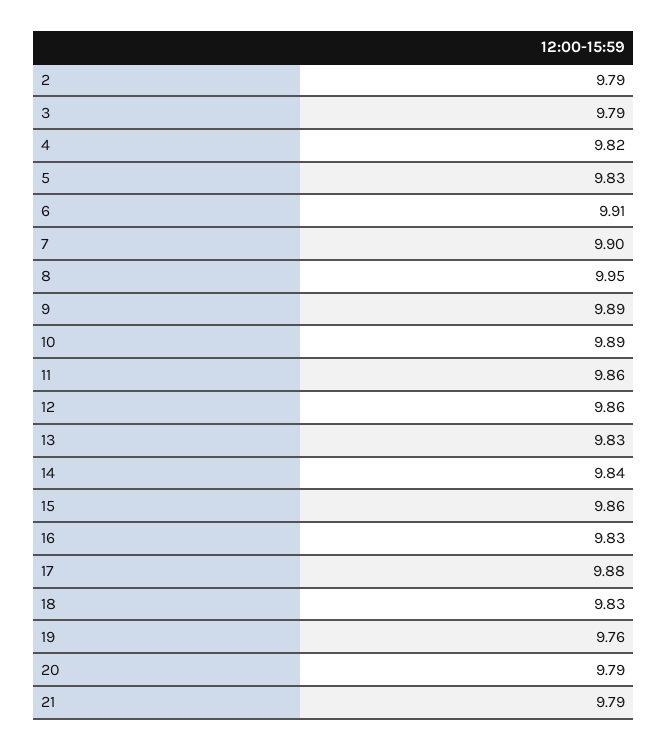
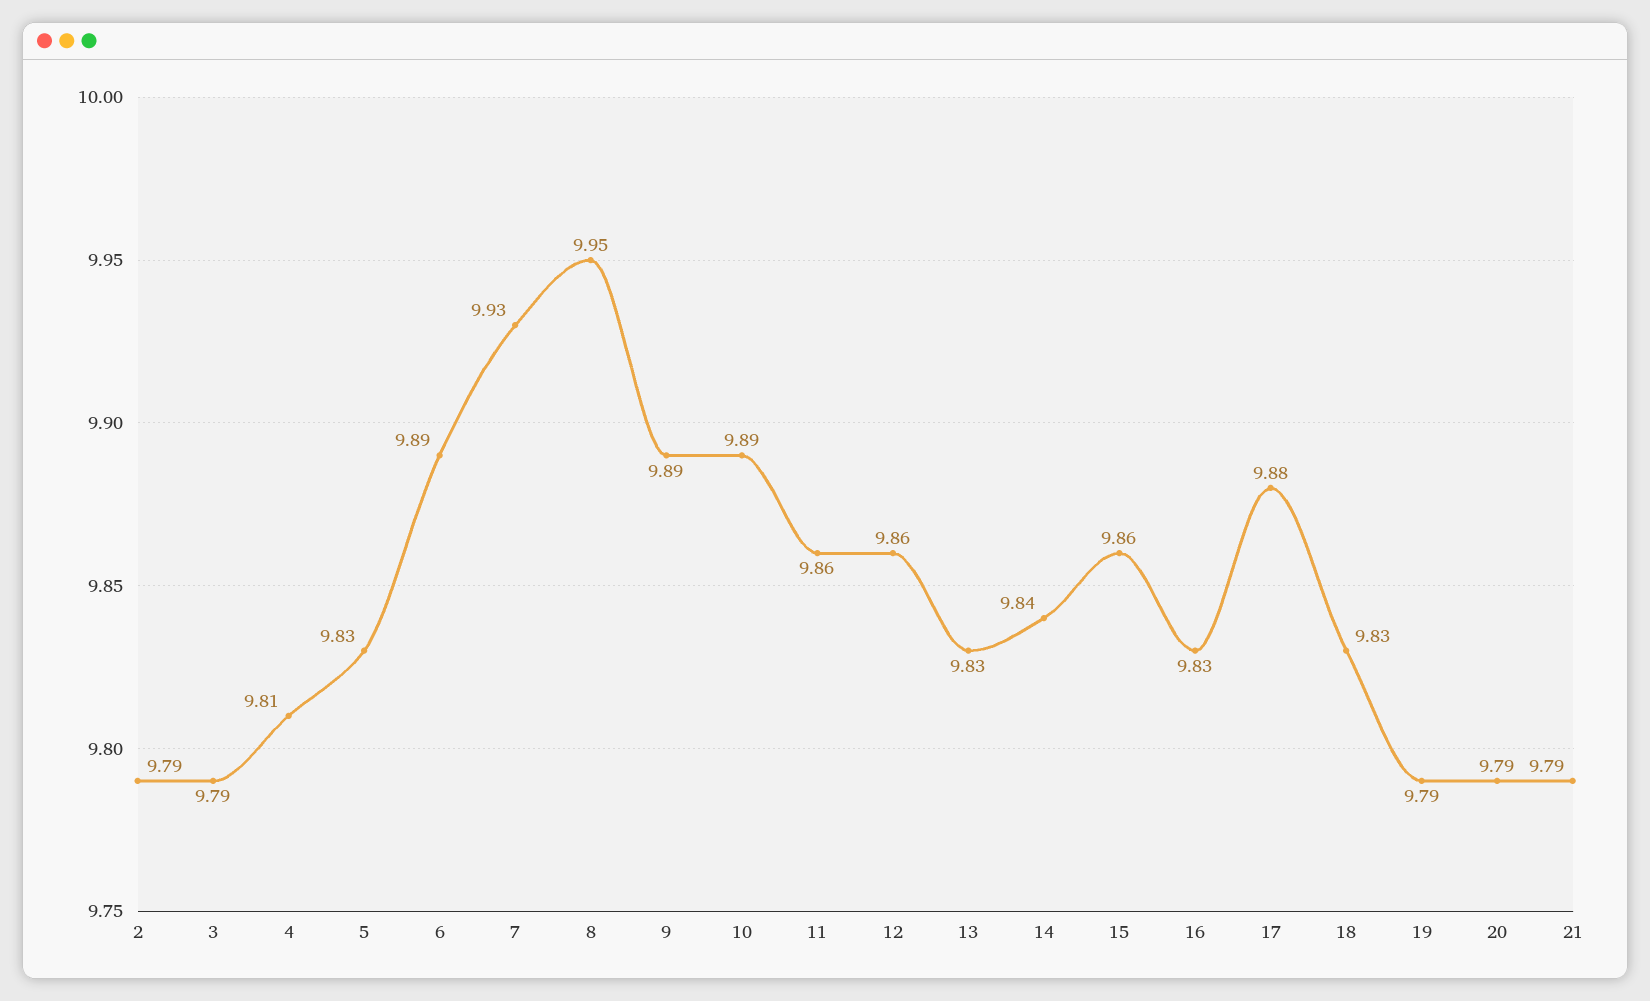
  {
    "2": 9.79,
    "3": 9.79,
-   "4": 9.82,
+   "4": 9.81,
    "5": 9.83,
-   "6": 9.91,
+   "6": 9.89,
-   "7": 9.9,
+   "7": 9.93,
    "8": 9.95,
    "9": 9.89,
    "10": 9.89,
    "11": 9.86,
    "12": 9.86,
    "13": 9.83,
    "14": 9.84,
    "15": 9.86,
    "16": 9.83,
    "17": 9.88,
    "18": 9.83,
-   "19": 9.76,
+   "19": 9.79,
    "20": 9.79,
    "21": 9.79
  }

